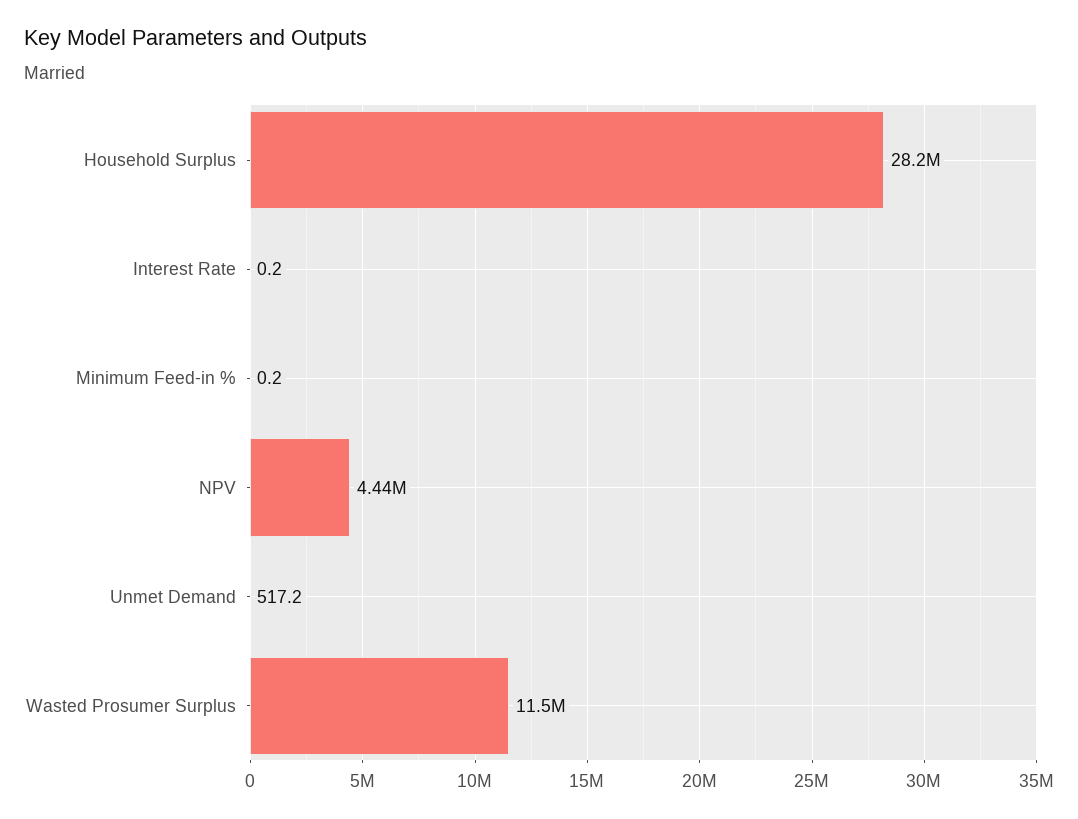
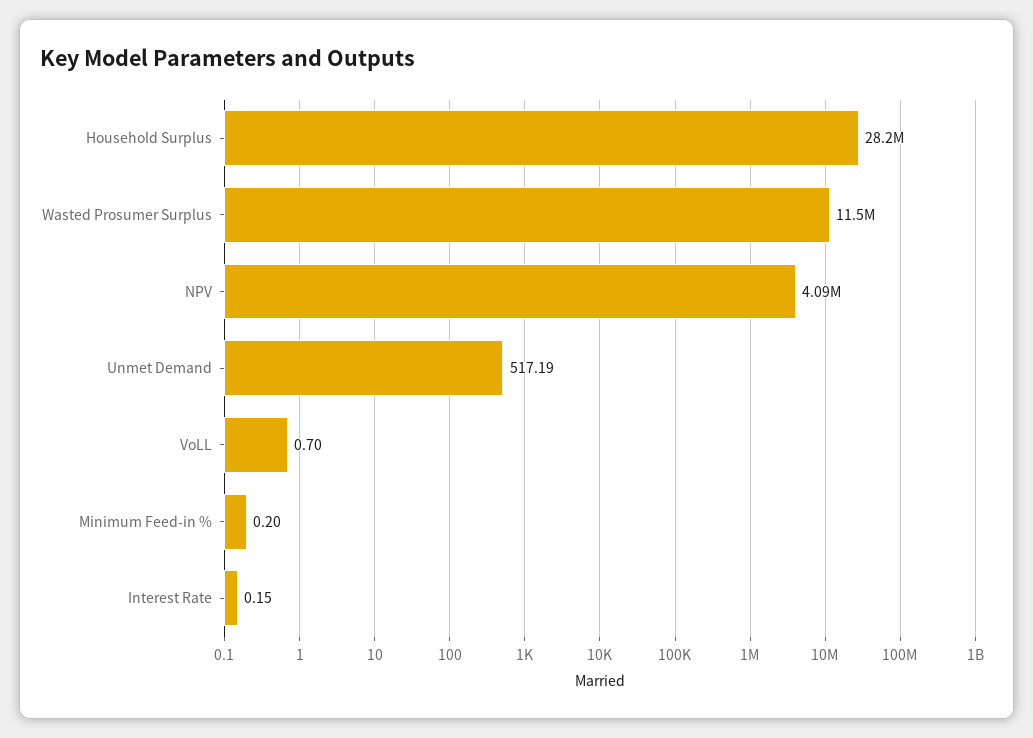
  {
    "Household Surplus": 28200000,
    "Interest Rate": 0.15,
    "Minimum Feed-in %": 0.2,
-   "NPV": 4440000,
+   "NPV": 4090000,
    "Unmet Demand": 517.19,
-   "Wasted Prosumer Surplus": 11500000
+   "Wasted Prosumer Surplus": 11500000,
+   "VoLL": 0.7
  }

